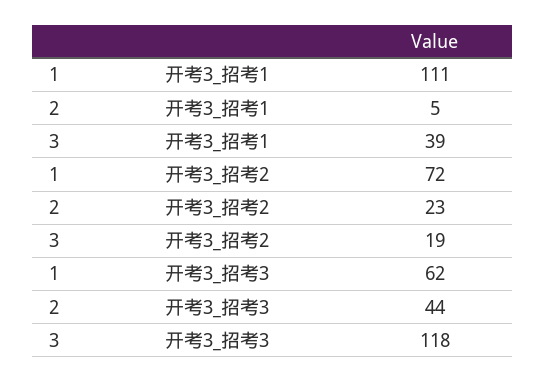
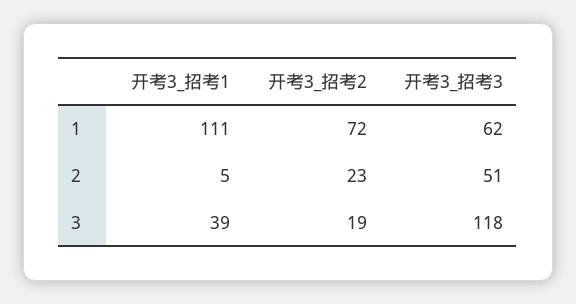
  {
    "1": {
      "开考3_招考1": 111,
      "开考3_招考2": 72,
      "开考3_招考3": 62
    },
    "2": {
      "开考3_招考1": 5,
      "开考3_招考2": 23,
-     "开考3_招考3": 44
+     "开考3_招考3": 51
    },
    "3": {
      "开考3_招考1": 39,
      "开考3_招考2": 19,
      "开考3_招考3": 118
    }
  }

